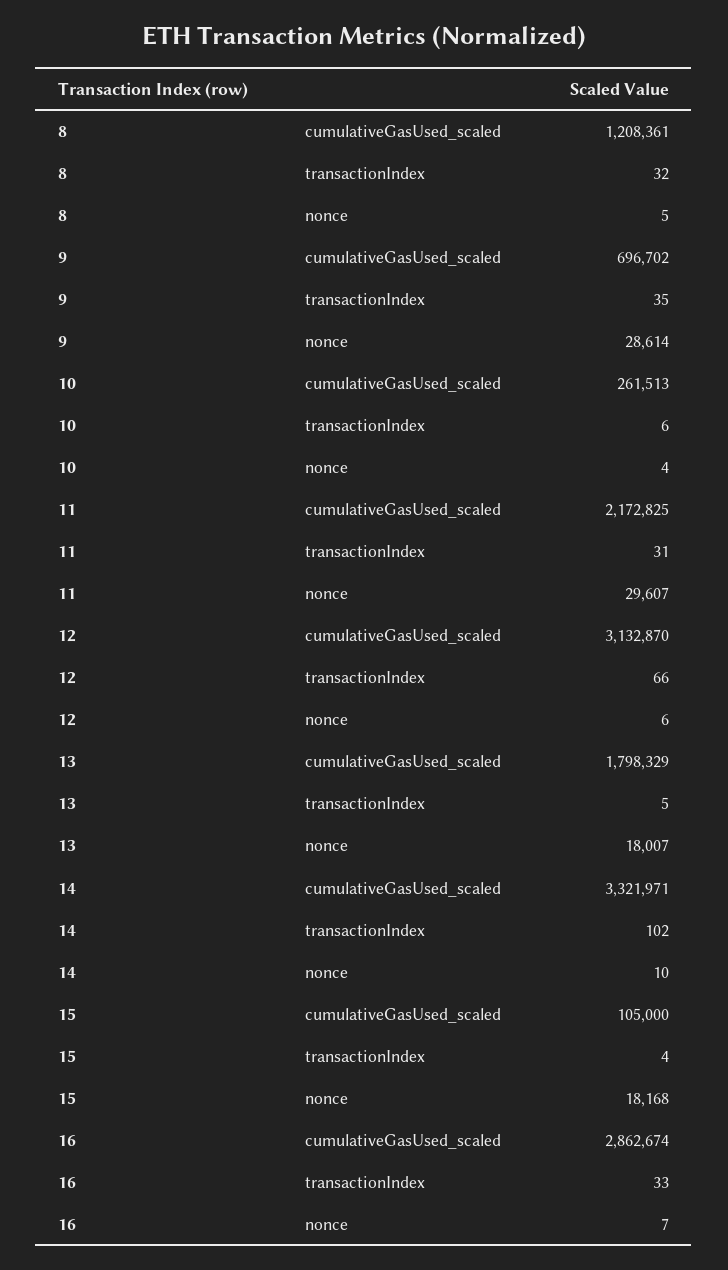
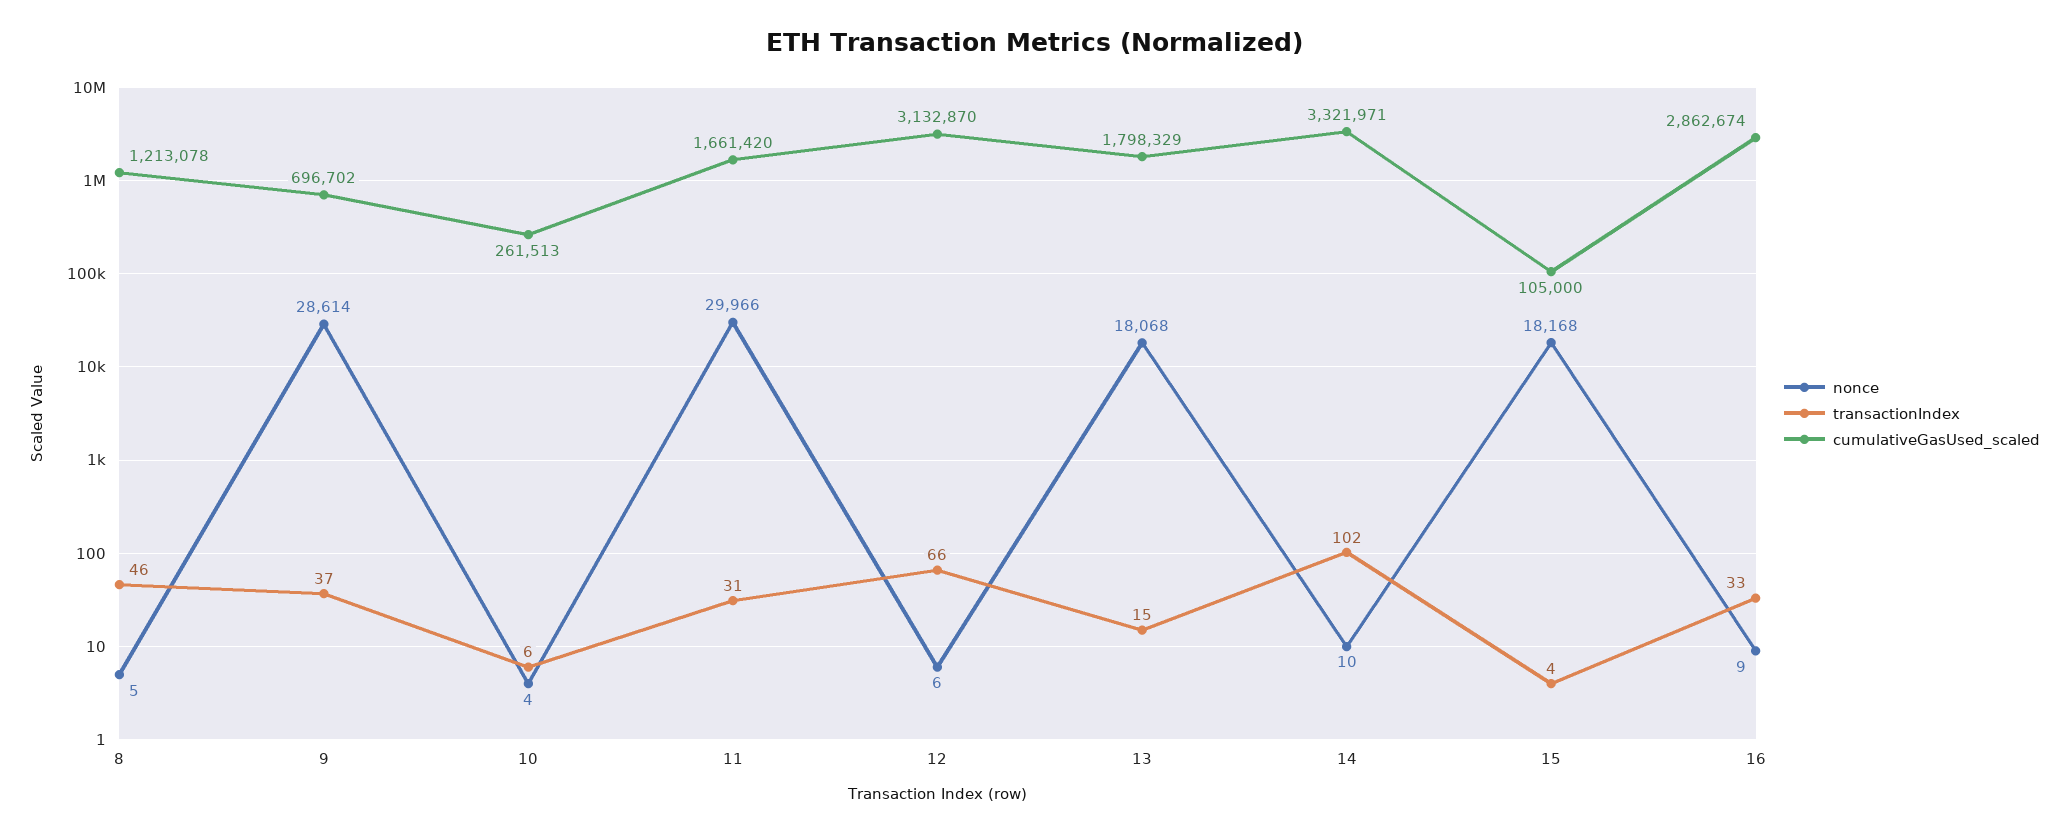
  {
    "cumulativeGasUsed_scaled": {
-     "8": 1208361,
+     "8": 1213078,
      "9": 696702,
      "10": 261513,
-     "11": 2172825,
+     "11": 1661420,
      "12": 3132870,
      "13": 1798329,
      "14": 3321971,
      "15": 105000,
      "16": 2862674
    },
    "transactionIndex": {
-     "8": 32,
+     "8": 46,
-     "9": 35,
+     "9": 37,
      "10": 6,
      "11": 31,
      "12": 66,
-     "13": 5,
+     "13": 15,
      "14": 102,
      "15": 4,
      "16": 33
    },
    "nonce": {
      "8": 5,
      "9": 28614,
      "10": 4,
-     "11": 29607,
+     "11": 29966,
      "12": 6,
-     "13": 18007,
+     "13": 18068,
      "14": 10,
      "15": 18168,
-     "16": 7
+     "16": 9
    }
  }

